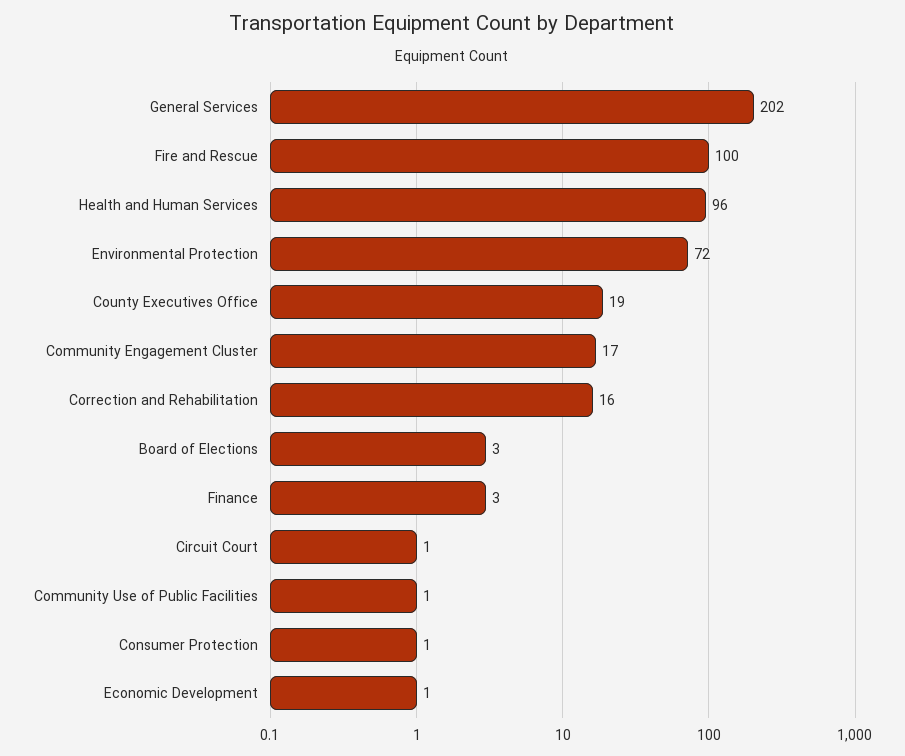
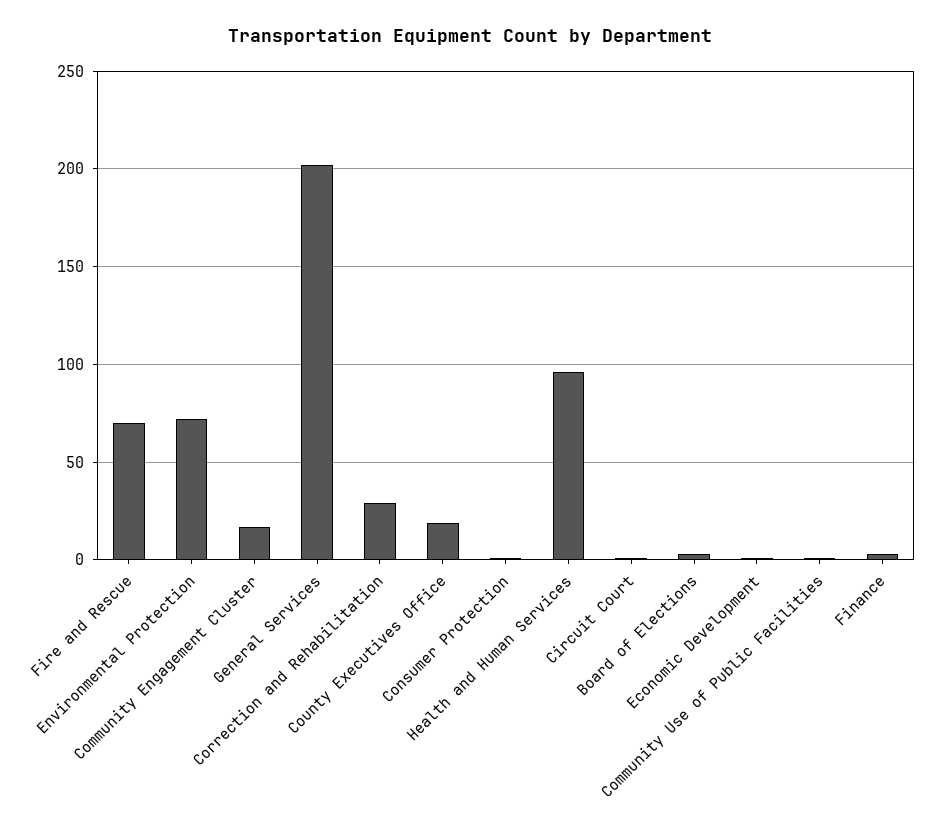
  {
    "General Services": 202,
-   "Fire and Rescue": 100,
+   "Fire and Rescue": 70,
    "Health and Human Services": 96,
    "Environmental Protection": 72,
    "County Executives Office": 19,
    "Community Engagement Cluster": 17,
-   "Correction and Rehabilitation": 16,
+   "Correction and Rehabilitation": 30,
    "Board of Elections": 3,
    "Finance": 3,
    "Circuit Court": 1,
    "Community Use of Public Facilities": 1,
    "Consumer Protection": 1,
    "Economic Development": 1
  }

